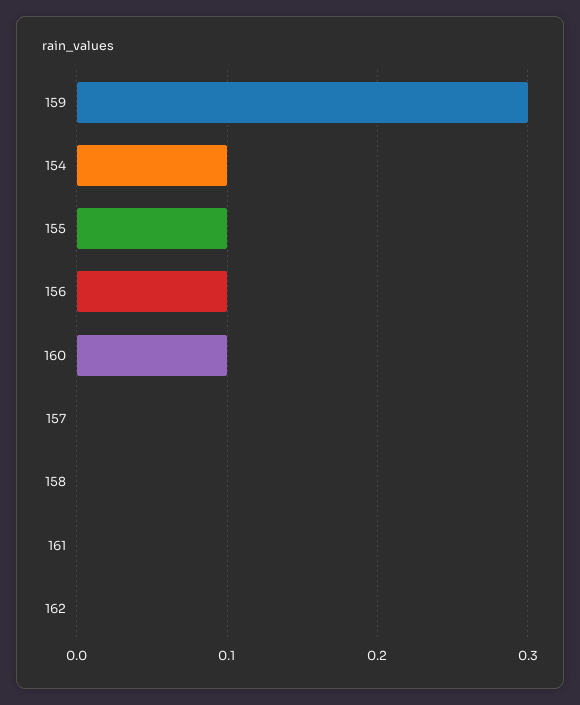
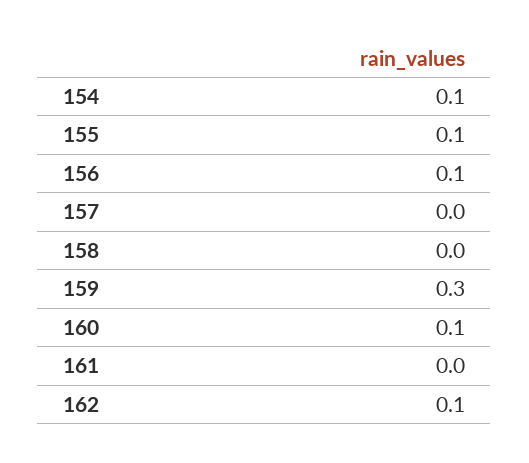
  {
    "159": 0.3,
    "154": 0.1,
    "155": 0.1,
    "156": 0.1,
    "160": 0.1,
    "157": 0,
    "158": 0,
    "161": 0,
-   "162": 0
+   "162": 0.1
  }

